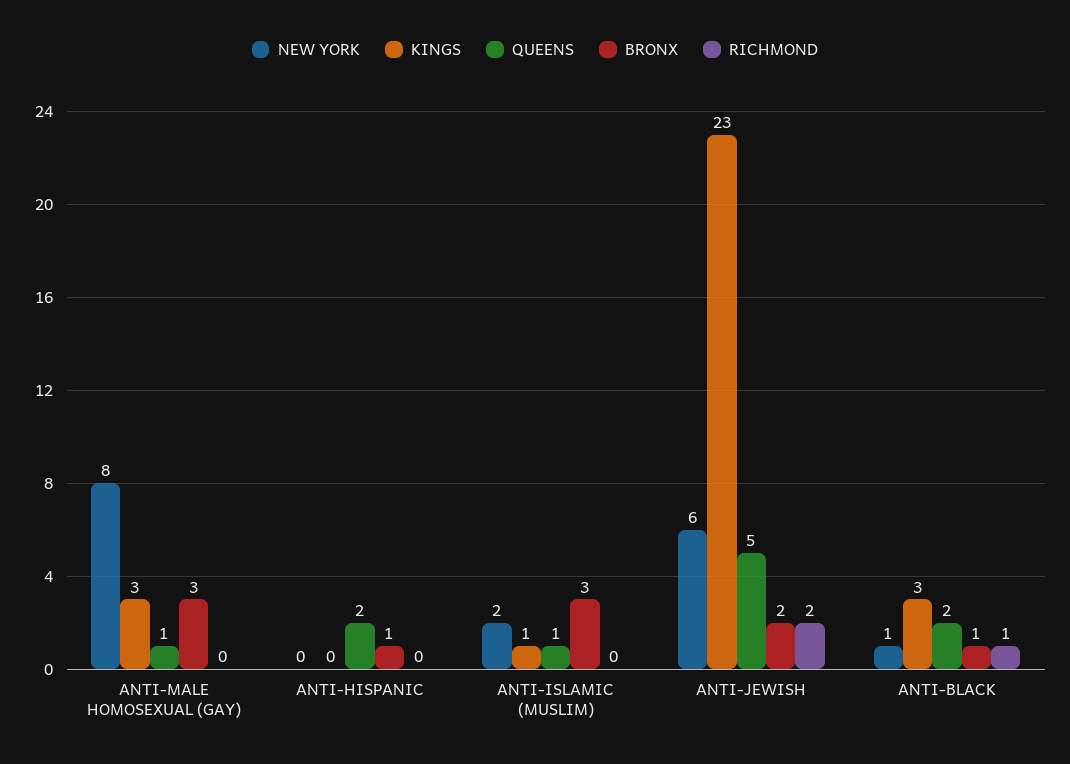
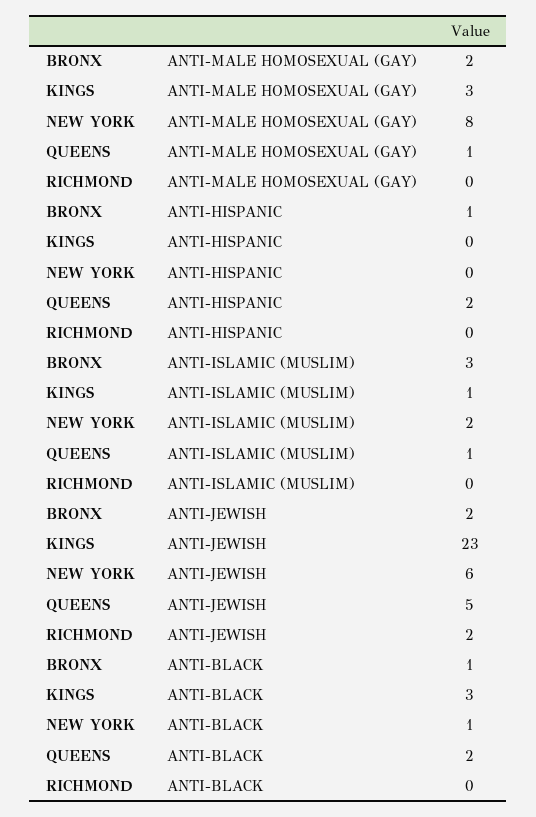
  {
    "NEW YORK": {
      "ANTI-MALE HOMOSEXUAL (GAY)": 8,
      "ANTI-HISPANIC": 0,
      "ANTI-ISLAMIC (MUSLIM)": 2,
      "ANTI-JEWISH": 6,
      "ANTI-BLACK": 1
    },
    "KINGS": {
      "ANTI-MALE HOMOSEXUAL (GAY)": 3,
      "ANTI-HISPANIC": 0,
      "ANTI-ISLAMIC (MUSLIM)": 1,
      "ANTI-JEWISH": 23,
      "ANTI-BLACK": 3
    },
    "QUEENS": {
      "ANTI-MALE HOMOSEXUAL (GAY)": 1,
      "ANTI-HISPANIC": 2,
      "ANTI-ISLAMIC (MUSLIM)": 1,
      "ANTI-JEWISH": 5,
      "ANTI-BLACK": 2
    },
    "BRONX": {
-     "ANTI-MALE HOMOSEXUAL (GAY)": 3,
+     "ANTI-MALE HOMOSEXUAL (GAY)": 2,
      "ANTI-HISPANIC": 1,
      "ANTI-ISLAMIC (MUSLIM)": 3,
      "ANTI-JEWISH": 2,
      "ANTI-BLACK": 1
    },
    "RICHMOND": {
      "ANTI-MALE HOMOSEXUAL (GAY)": 0,
      "ANTI-HISPANIC": 0,
      "ANTI-ISLAMIC (MUSLIM)": 0,
      "ANTI-JEWISH": 2,
-     "ANTI-BLACK": 1
+     "ANTI-BLACK": 0
    }
  }

